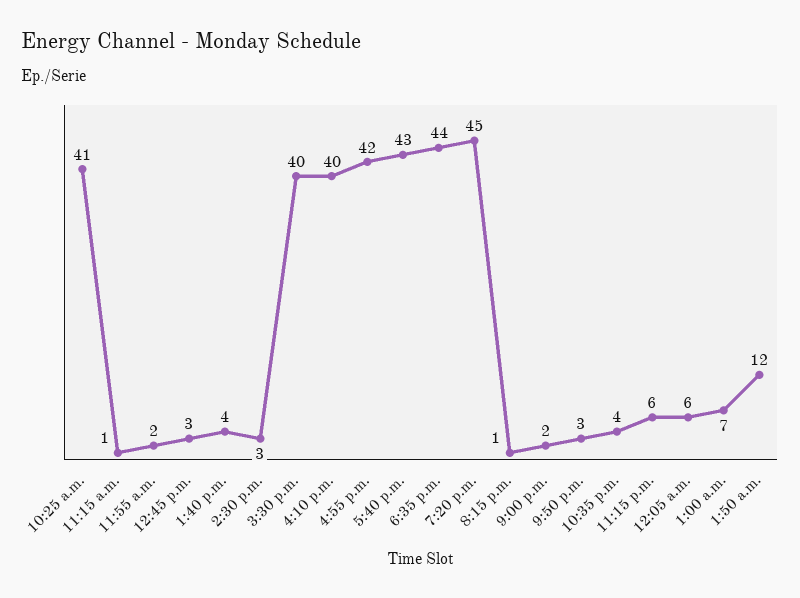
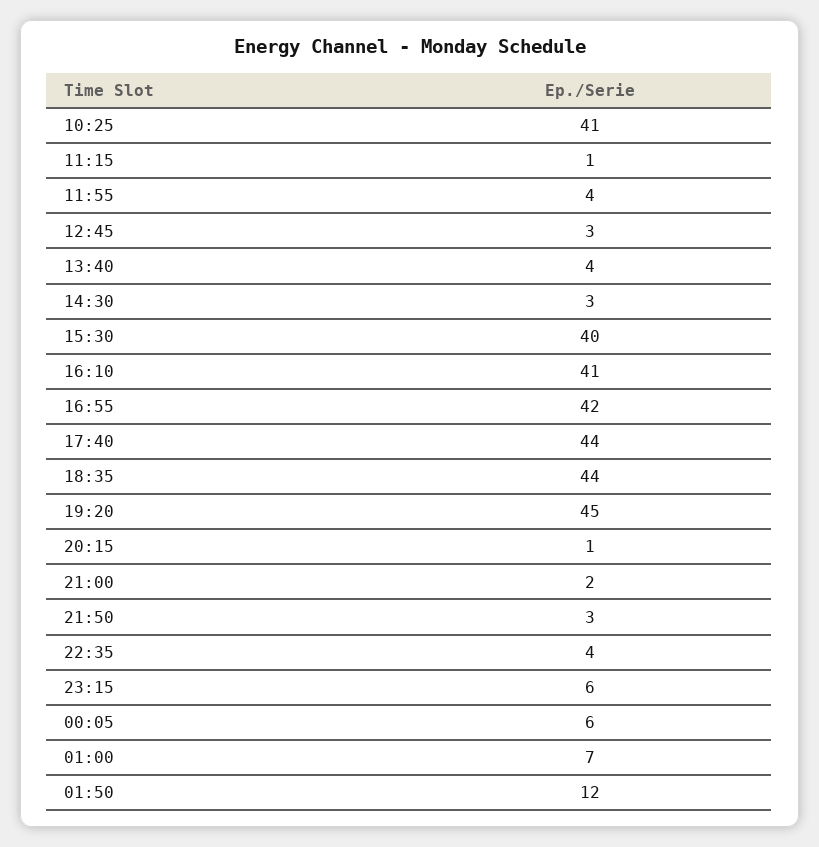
  {
    "10:25 a.m.": 41,
    "11:15 a.m.": 1,
-   "11:55 a.m.": 2,
+   "11:55 a.m.": 4,
    "12:45 p.m.": 3,
    "1:40 p.m.": 4,
    "2:30 p.m.": 3,
    "3:30 p.m.": 40,
-   "4:10 p.m.": 40,
+   "4:10 p.m.": 41,
    "4:55 p.m.": 42,
-   "5:40 p.m.": 43,
+   "5:40 p.m.": 44,
    "6:35 p.m.": 44,
    "7:20 p.m.": 45,
    "8:15 p.m.": 1,
    "9:00 p.m.": 2,
    "9:50 p.m.": 3,
    "10:35 p.m.": 4,
    "11:15 p.m.": 6,
    "12:05 a.m.": 6,
    "1:00 a.m.": 7,
    "1:50 a.m.": 12
  }

